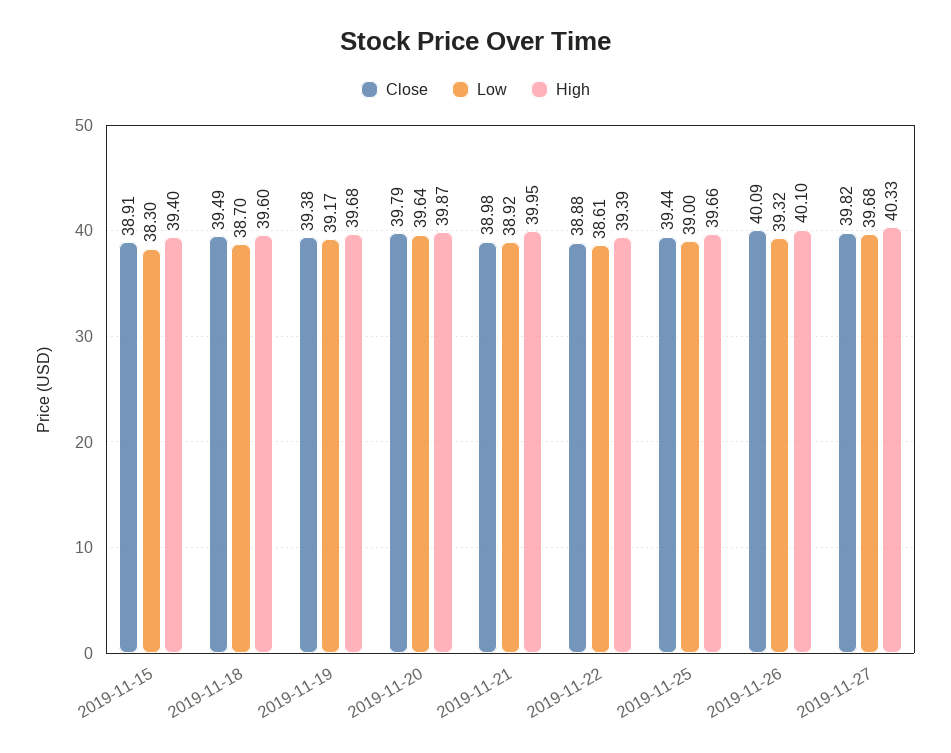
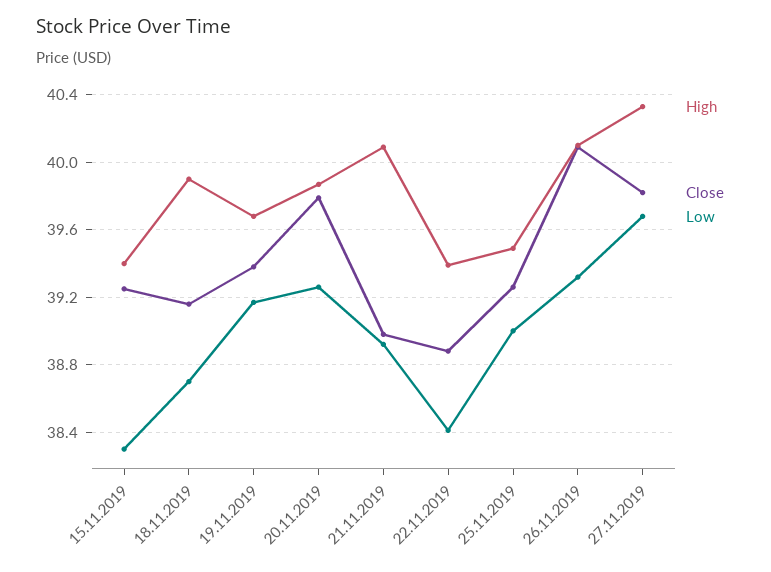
  {
    "Close": {
-     "2019-11-15": 38.91,
+     "2019-11-15": 39.25,
-     "2019-11-18": 39.49,
+     "2019-11-18": 39.15,
      "2019-11-19": 39.38,
      "2019-11-20": 39.79,
      "2019-11-21": 38.98,
      "2019-11-22": 38.88,
-     "2019-11-25": 39.44,
+     "2019-11-25": 39.25,
      "2019-11-26": 40.09,
      "2019-11-27": 39.82
    },
    "Low": {
      "2019-11-15": 38.3,
      "2019-11-18": 38.7,
      "2019-11-19": 39.17,
-     "2019-11-20": 39.64,
+     "2019-11-20": 39.25,
      "2019-11-21": 38.92,
-     "2019-11-22": 38.61,
+     "2019-11-22": 38.4,
      "2019-11-25": 39,
      "2019-11-26": 39.32,
      "2019-11-27": 39.68
    },
    "High": {
      "2019-11-15": 39.4,
-     "2019-11-18": 39.6,
+     "2019-11-18": 39.9,
      "2019-11-19": 39.68,
      "2019-11-20": 39.87,
-     "2019-11-21": 39.95,
+     "2019-11-21": 40.1,
      "2019-11-22": 39.39,
-     "2019-11-25": 39.66,
+     "2019-11-25": 39.5,
      "2019-11-26": 40.1,
      "2019-11-27": 40.33
    }
  }

